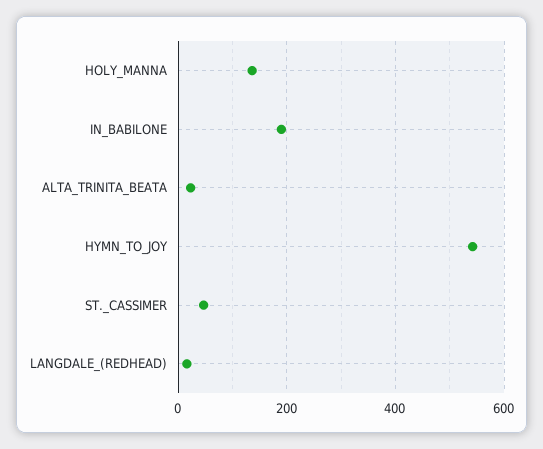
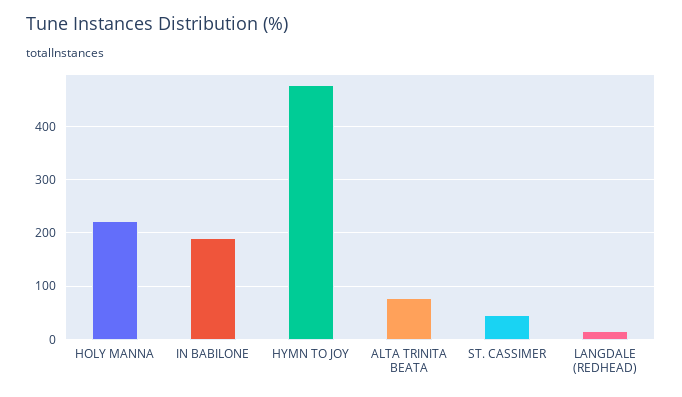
  {
-   "HOLY_MANNA": 140,
+   "HOLY_MANNA": 220,
    "IN_BABILONE": 200,
-   "ALTA_TRINITA_BEATA": 20,
+   "ALTA_TRINITA_BEATA": 80,
-   "HYMN_TO_JOY": 540,
+   "HYMN_TO_JOY": 480,
    "ST._CASSIMER": 40,
    "LANGDALE_(REDHEAD)": 20
  }

